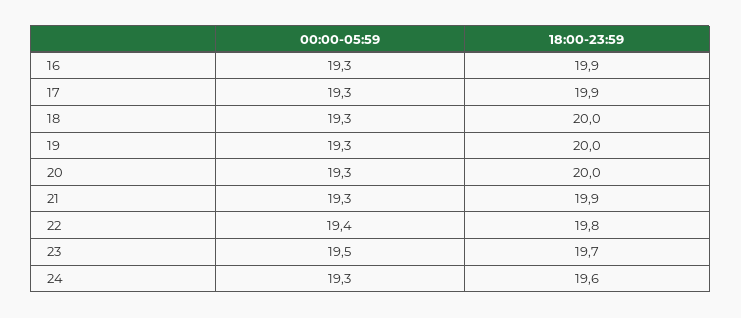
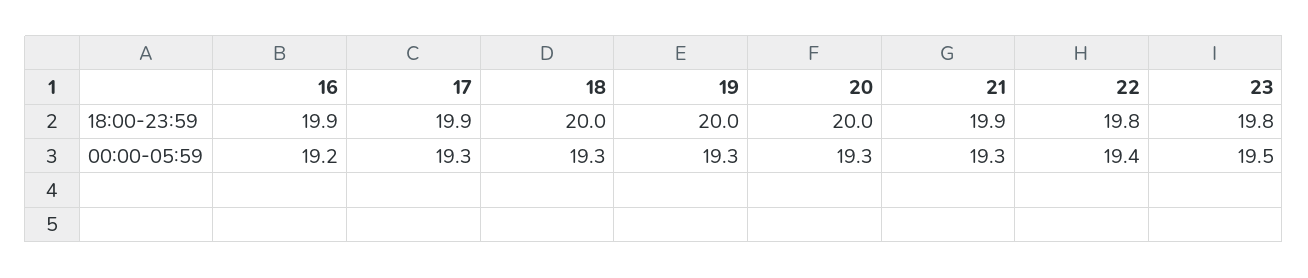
  {
    "00:00-05:59": {
-     "16": 19.3,
+     "16": 19.2,
      "17": 19.3,
      "18": 19.3,
      "19": 19.3,
      "20": 19.3,
      "21": 19.3,
      "22": 19.4,
-     "23": 19.5,
+     "23": 19.5
-     "24": 19.3
    },
    "18:00-23:59": {
      "16": 19.9,
      "17": 19.9,
      "18": 20,
      "19": 20,
      "20": 20,
      "21": 19.9,
      "22": 19.8,
-     "23": 19.7,
+     "23": 19.8
-     "24": 19.6
    }
  }

